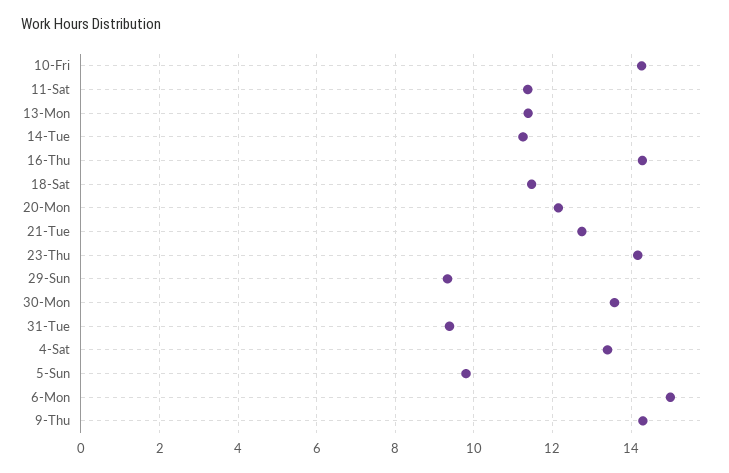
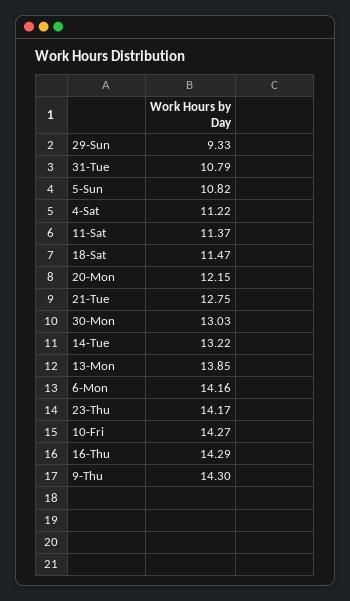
  {
    "10-Fri": 14.27,
    "11-Sat": 11.37,
-   "13-Mon": 11.4,
+   "13-Mon": 13.85,
-   "14-Tue": 11.2,
+   "14-Tue": 13.22,
    "16-Thu": 14.29,
    "18-Sat": 11.47,
    "20-Mon": 12.15,
    "21-Tue": 12.75,
    "23-Thu": 14.17,
    "29-Sun": 9.33,
-   "30-Mon": 13.6,
+   "30-Mon": 13.03,
-   "31-Tue": 9.4,
+   "31-Tue": 10.79,
-   "4-Sat": 13.4,
+   "4-Sat": 11.22,
-   "5-Sun": 9.8,
+   "5-Sun": 10.82,
-   "6-Mon": 15,
+   "6-Mon": 14.16,
    "9-Thu": 14.3
  }

